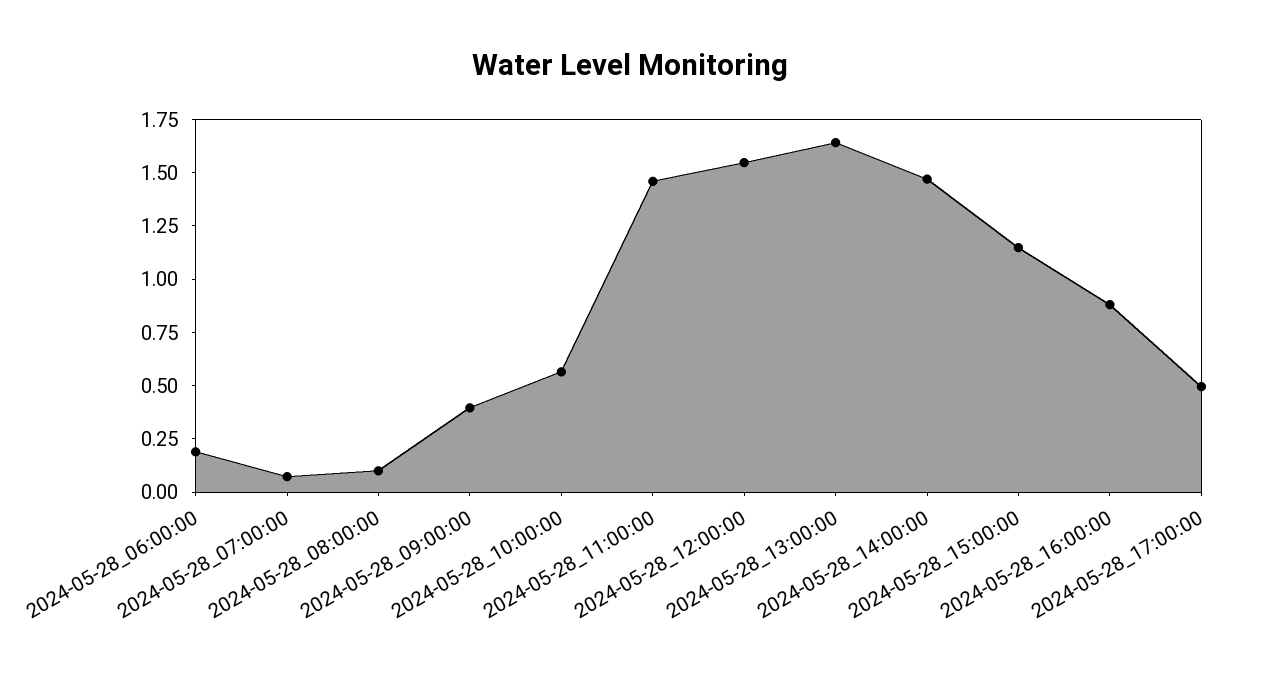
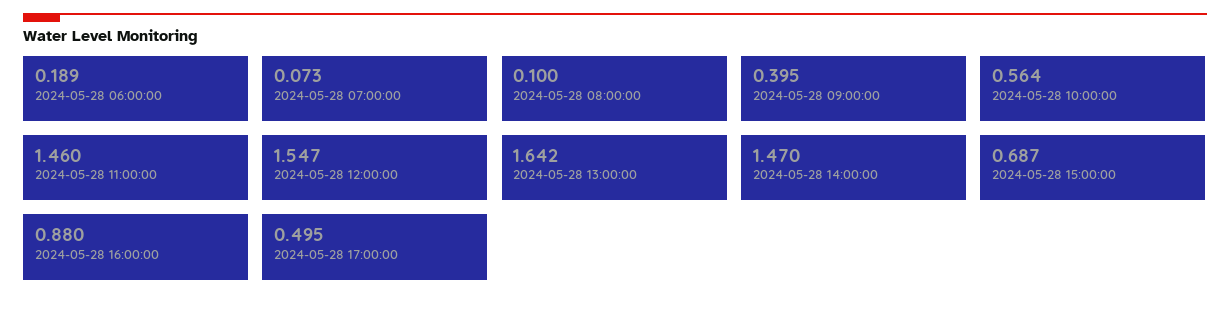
  {
    "2024-05-28_06:00:00": 0.189,
    "2024-05-28_07:00:00": 0.073,
    "2024-05-28_08:00:00": 0.1,
    "2024-05-28_09:00:00": 0.395,
    "2024-05-28_10:00:00": 0.564,
    "2024-05-28_11:00:00": 1.46,
    "2024-05-28_12:00:00": 1.547,
    "2024-05-28_13:00:00": 1.642,
    "2024-05-28_14:00:00": 1.47,
-   "2024-05-28_15:00:00": 1.15,
+   "2024-05-28_15:00:00": 0.687,
    "2024-05-28_16:00:00": 0.88,
    "2024-05-28_17:00:00": 0.495
  }

